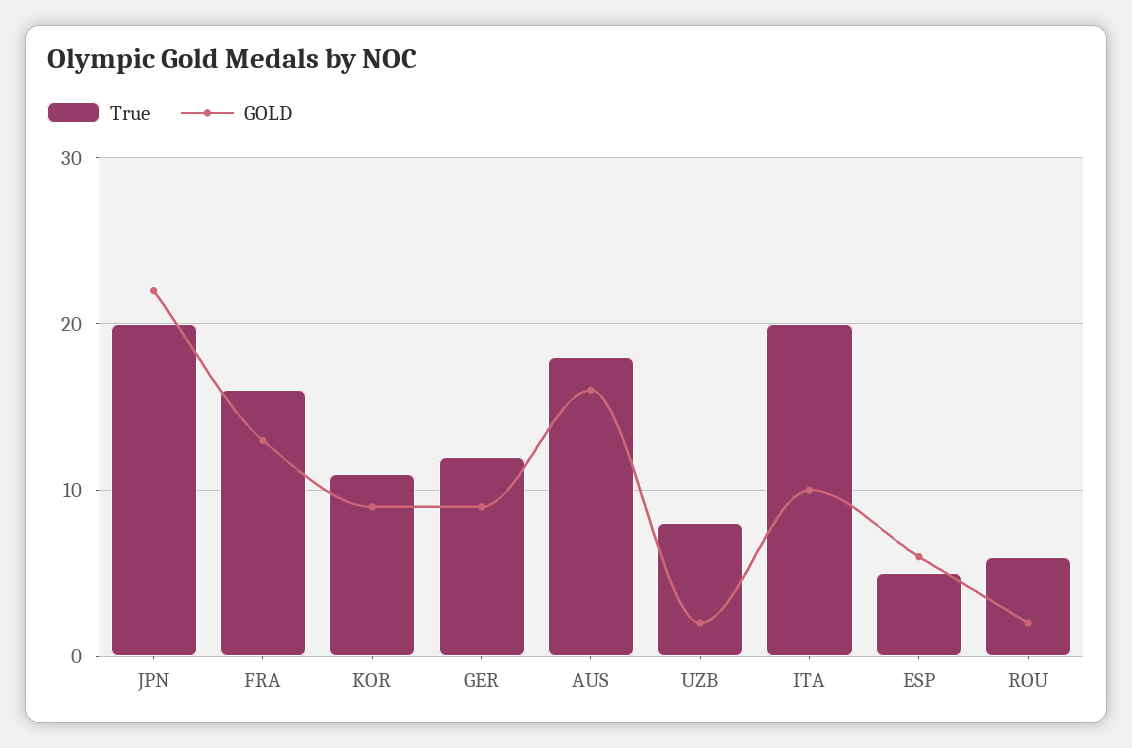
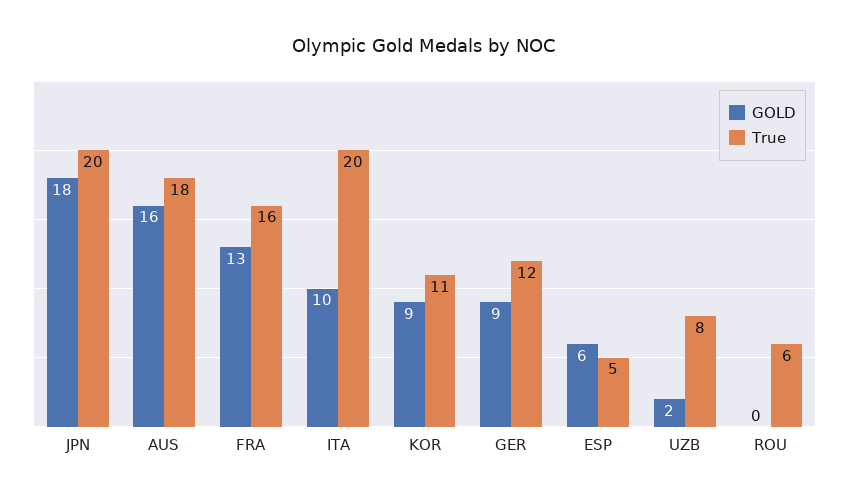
  {
    "True": {
      "JPN": 20,
      "FRA": 16,
      "KOR": 11,
      "GER": 12,
      "AUS": 18,
      "UZB": 8,
      "ITA": 20,
      "ESP": 5,
      "ROU": 6
    },
    "GOLD": {
-     "JPN": 22,
+     "JPN": 18,
      "FRA": 13,
      "KOR": 9,
      "GER": 9,
      "AUS": 16,
      "UZB": 2,
      "ITA": 10,
      "ESP": 6,
-     "ROU": 2
+     "ROU": 0
    }
  }

